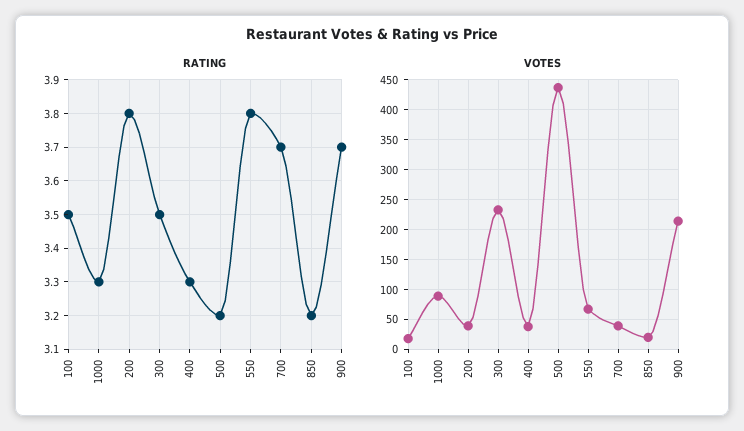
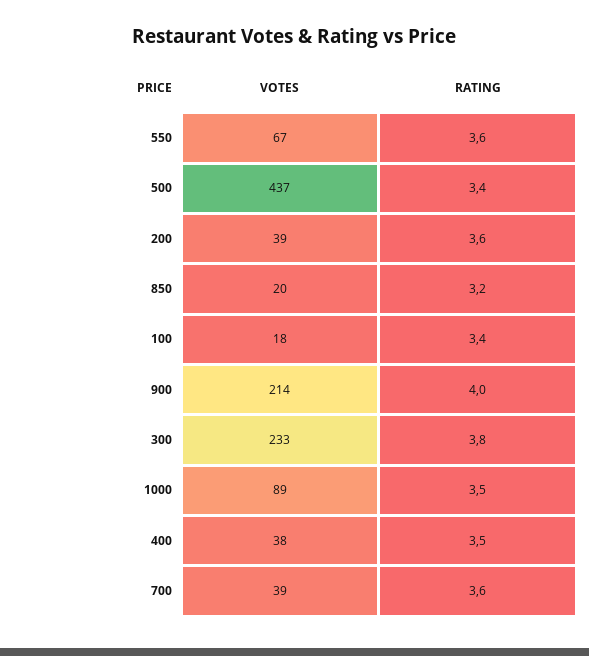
  {
    "RATING": {
-     "100": 3.5,
+     "100": 3.4,
-     "1000": 3.3,
+     "1000": 3.5,
-     "200": 3.8,
+     "200": 3.6,
-     "300": 3.5,
+     "300": 3.8,
-     "400": 3.3,
+     "400": 3.5,
-     "500": 3.2,
+     "500": 3.4,
-     "550": 3.8,
+     "550": 3.6,
-     "700": 3.7,
+     "700": 3.6,
      "850": 3.2,
-     "900": 3.7
+     "900": 4
    },
    "VOTES": {
      "100": 18,
      "1000": 89,
      "200": 39,
      "300": 233,
      "400": 38,
      "500": 437,
      "550": 67,
      "700": 39,
      "850": 20,
      "900": 214
    }
  }

